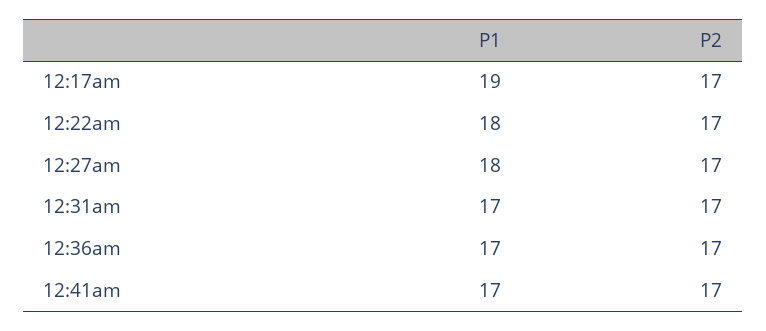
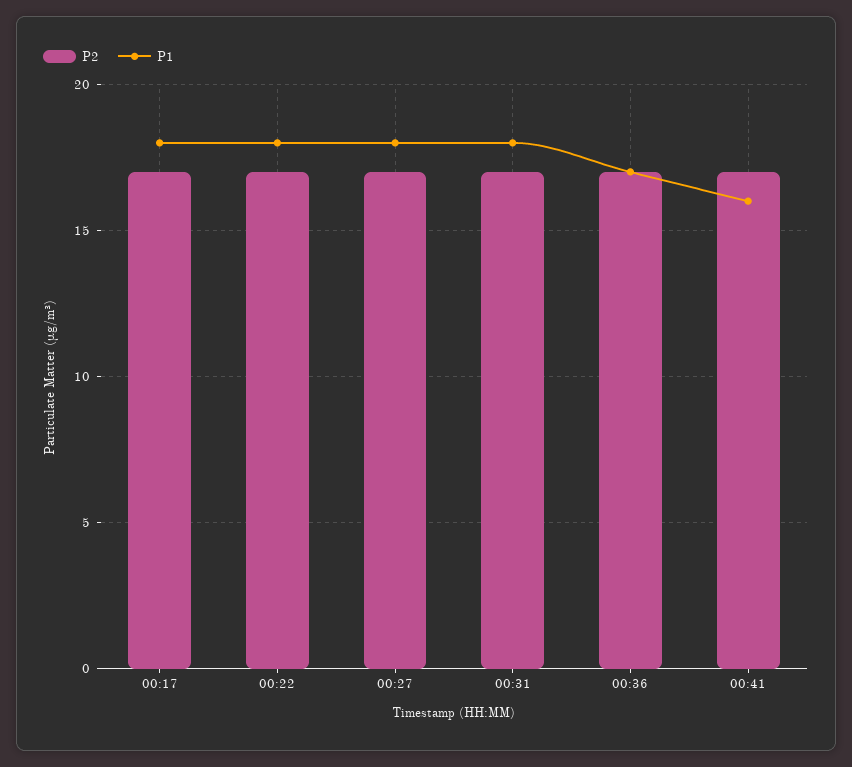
  {
    "P1": {
-     "12:17am": 19,
+     "12:17am": 18,
      "12:22am": 18,
      "12:27am": 18,
-     "12:31am": 17,
+     "12:31am": 18,
      "12:36am": 17,
-     "12:41am": 17
+     "12:41am": 16
    },
    "P2": {
      "12:17am": 17,
      "12:22am": 17,
      "12:27am": 17,
      "12:31am": 17,
      "12:36am": 17,
      "12:41am": 17
    }
  }

